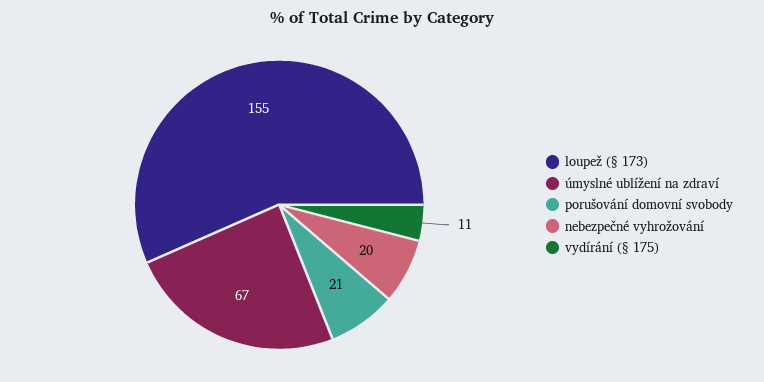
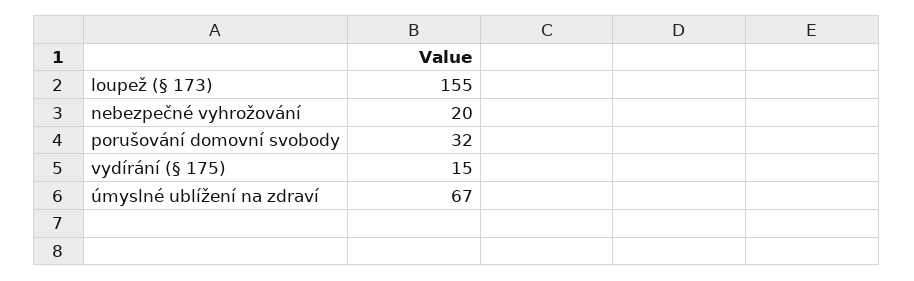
  {
    "loupež (§ 173)": 155,
    "úmyslné ublížení na zdraví": 67,
-   "porušování domovní svobody": 21,
+   "porušování domovní svobody": 32,
    "nebezpečné vyhrožování": 20,
-   "vydírání (§ 175)": 11
+   "vydírání (§ 175)": 15
  }

